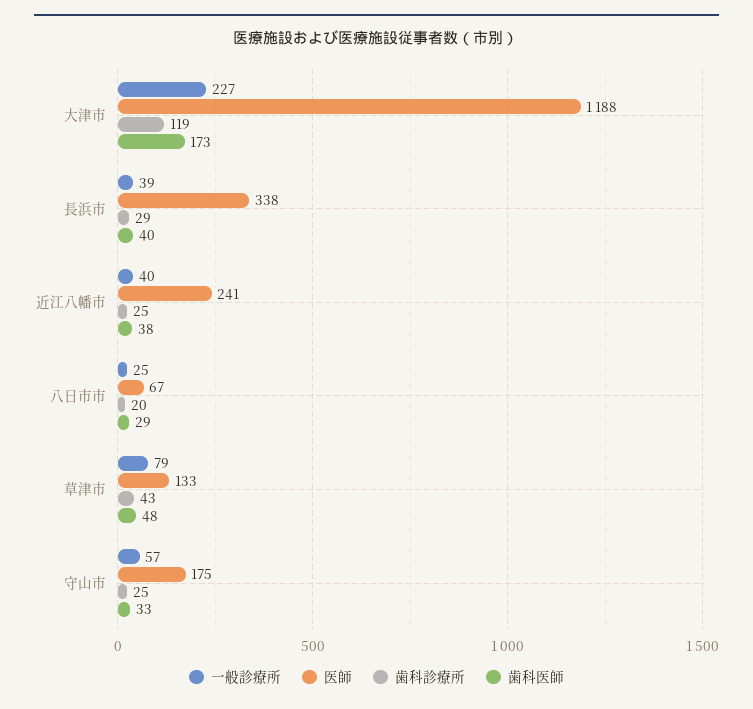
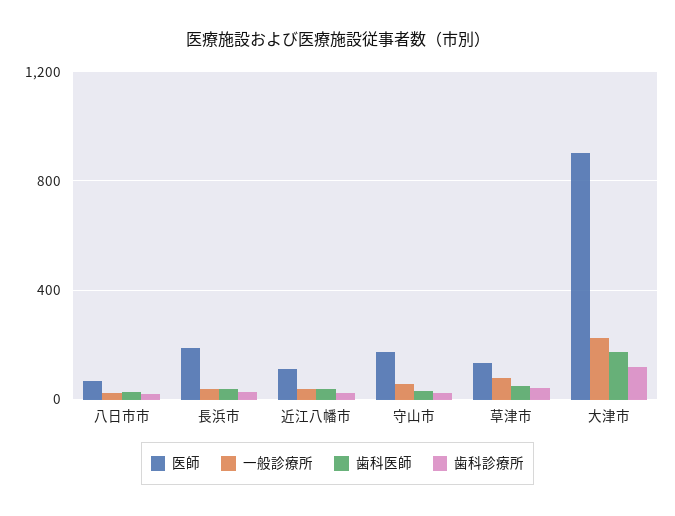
  {
    "一般診療所": {
      "大津市": 227,
      "長浜市": 39,
      "近江八幡市": 40,
      "八日市市": 25,
      "草津市": 79,
      "守山市": 57
    },
    "医師": {
-     "大津市": 1188,
+     "大津市": 900,
-     "長浜市": 338,
+     "長浜市": 200,
-     "近江八幡市": 241,
+     "近江八幡市": 100,
      "八日市市": 67,
      "草津市": 133,
      "守山市": 175
    },
    "歯科診療所": {
      "大津市": 119,
      "長浜市": 29,
      "近江八幡市": 25,
      "八日市市": 20,
      "草津市": 43,
      "守山市": 25
    },
    "歯科医師": {
      "大津市": 173,
      "長浜市": 40,
      "近江八幡市": 38,
      "八日市市": 29,
      "草津市": 48,
      "守山市": 33
    }
  }

